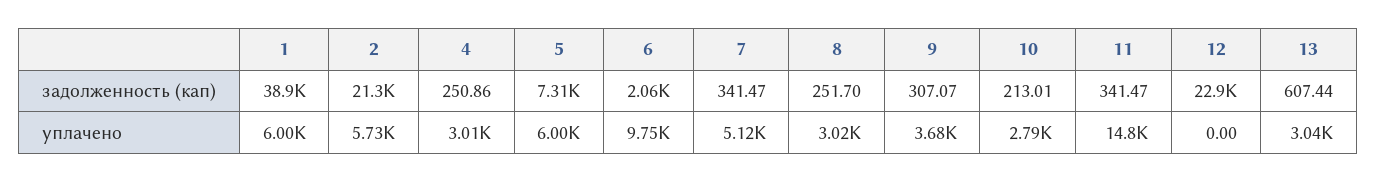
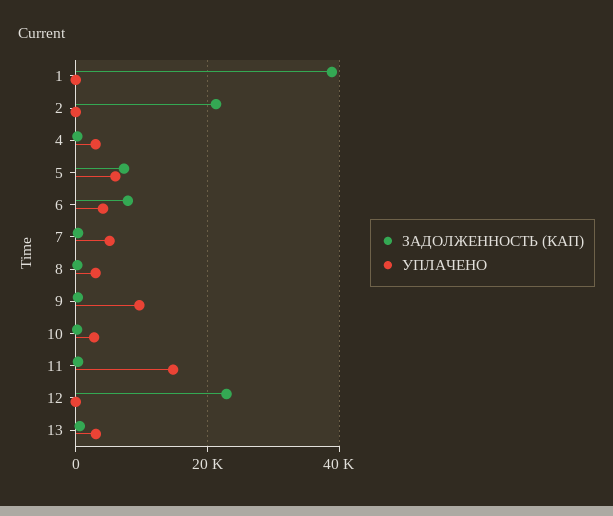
  {
    "задолженность (кап)": {
      "1": 38900,
      "2": 21300,
      "4": 250.86,
      "5": 7310,
-     "6": 2060,
+     "6": 8000,
      "7": 341.47,
      "8": 251.7,
      "9": 307.07,
      "10": 213.01,
      "11": 341.47,
      "12": 22900,
      "13": 607.44
    },
    "уплачено": {
-     "1": 6000,
+     "1": 0,
-     "2": 5730,
+     "2": 0,
      "4": 3010,
      "5": 6000,
-     "6": 9750,
+     "6": 4000,
      "7": 5120,
      "8": 3020,
-     "9": 3680,
+     "9": 10000,
      "10": 2790,
      "11": 14800,
      "12": 0,
      "13": 3040
    }
  }

